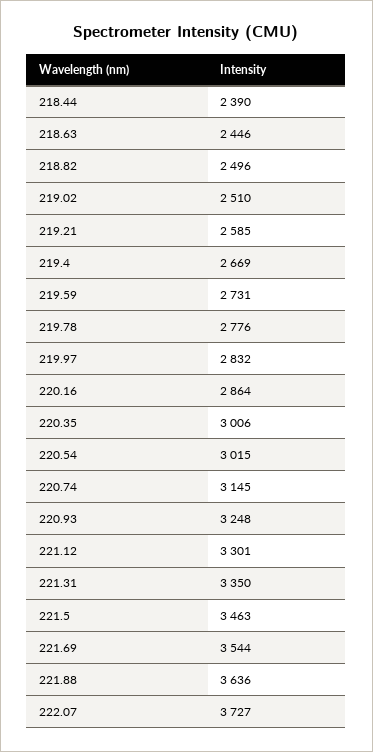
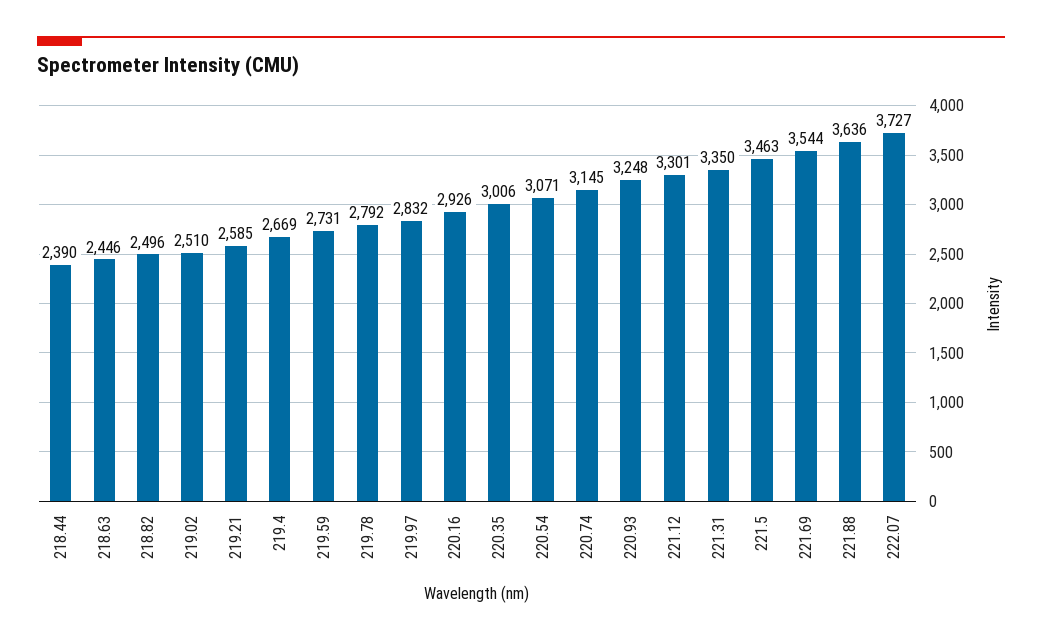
  {
    "218.44": 2390,
    "218.63": 2446,
    "218.82": 2496,
    "219.02": 2510,
    "219.21": 2585,
    "219.4": 2669,
    "219.59": 2731,
-   "219.78": 2776,
+   "219.78": 2792,
    "219.97": 2832,
-   "220.16": 2864,
+   "220.16": 2926,
    "220.35": 3006,
-   "220.54": 3015,
+   "220.54": 3071,
    "220.74": 3145,
    "220.93": 3248,
    "221.12": 3301,
    "221.31": 3350,
    "221.5": 3463,
    "221.69": 3544,
    "221.88": 3636,
    "222.07": 3727
  }

